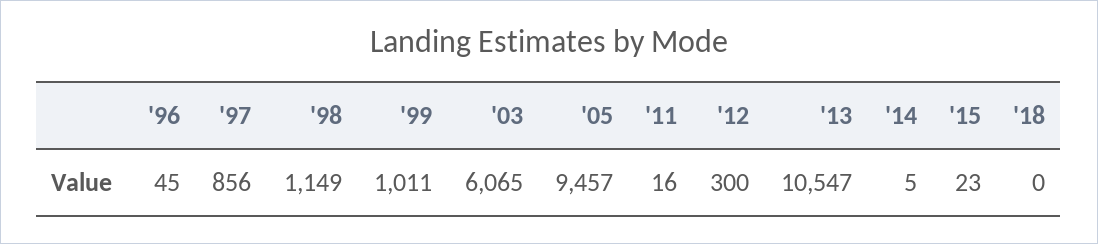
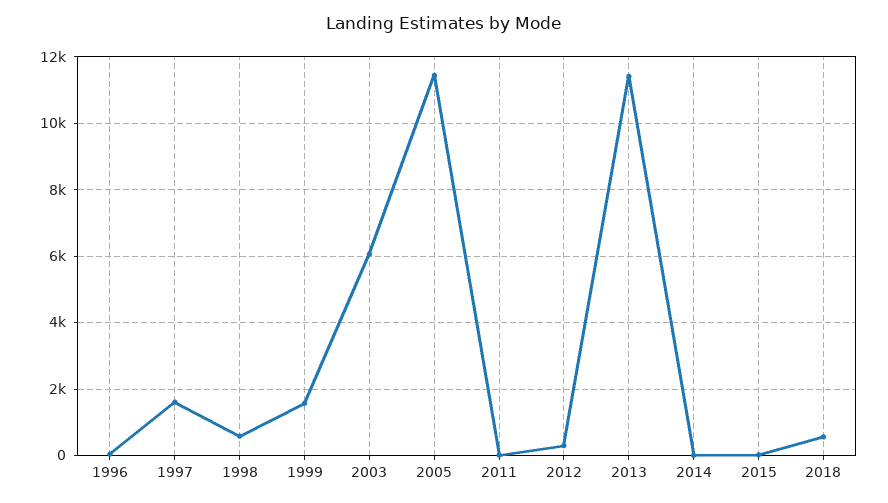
  {
    "'96": 45,
-   "'97": 856,
+   "'97": 1600,
-   "'98": 1149,
+   "'98": 600,
-   "'99": 1011,
+   "'99": 1600,
    "'03": 6065,
-   "'05": 9457,
+   "'05": 11400,
    "'11": 16,
    "'12": 300,
-   "'13": 10547,
+   "'13": 11400,
    "'14": 5,
    "'15": 23,
-   "'18": 0
+   "'18": 600
  }

